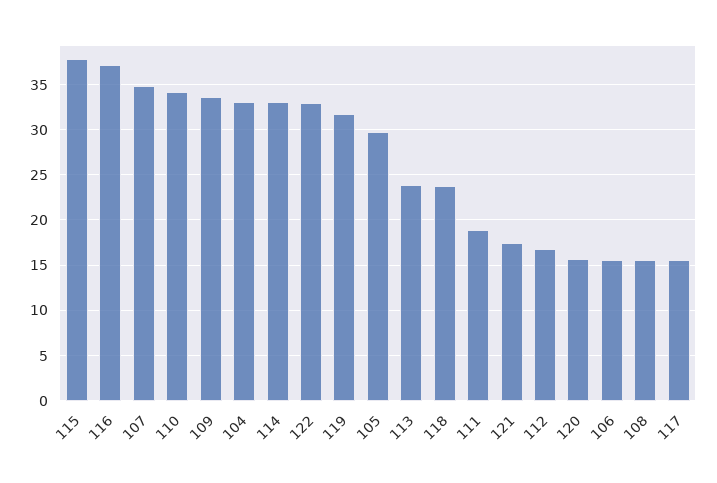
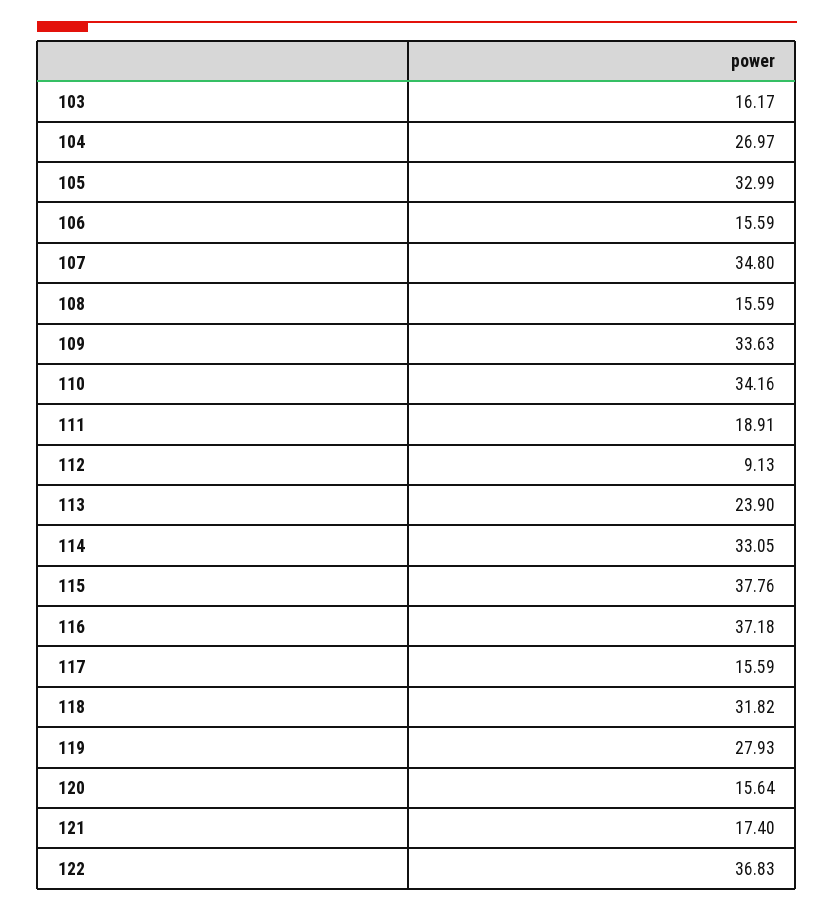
  {
    "115": 37.76,
    "116": 37.18,
    "107": 34.8,
    "110": 34.16,
    "109": 33.63,
-   "104": 33,
+   "104": 26.97,
    "114": 33.05,
-   "122": 33,
+   "122": 36.83,
-   "119": 32,
+   "119": 27.93,
-   "105": 30,
+   "105": 32.99,
    "113": 23.9,
-   "118": 24,
+   "118": 31.82,
    "111": 18.91,
    "121": 17.4,
-   "112": 17,
+   "112": 9.13,
    "120": 15.64,
    "106": 15.59,
    "108": 15.59,
-   "117": 15.59
+   "117": 15.59,
+   "103": 16.17
  }

